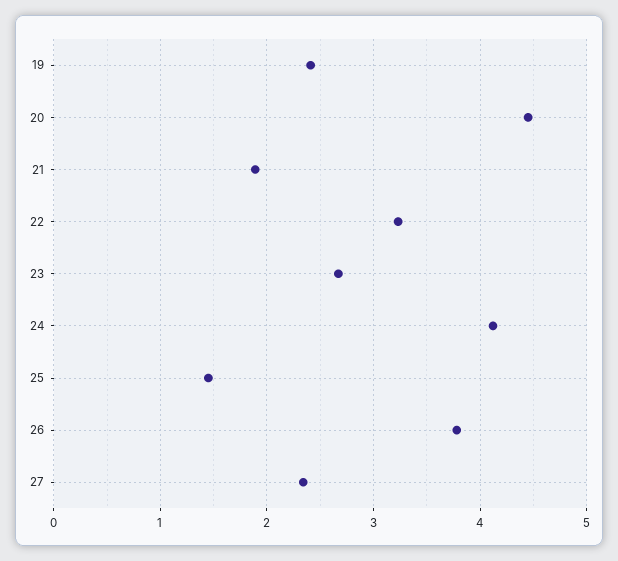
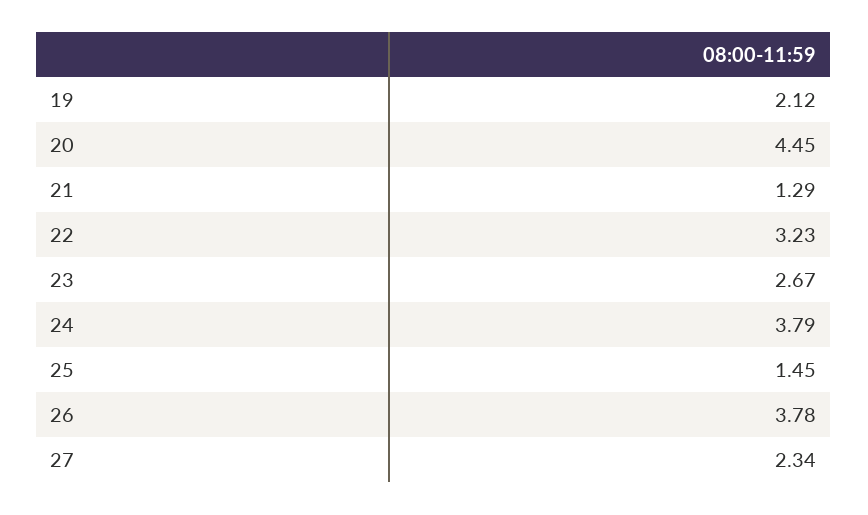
  {
-   "19": 2.4,
+   "19": 2.12,
    "20": 4.45,
-   "21": 1.9,
+   "21": 1.29,
    "22": 3.23,
    "23": 2.67,
-   "24": 4.1,
+   "24": 3.79,
    "25": 1.45,
    "26": 3.78,
    "27": 2.34
  }

